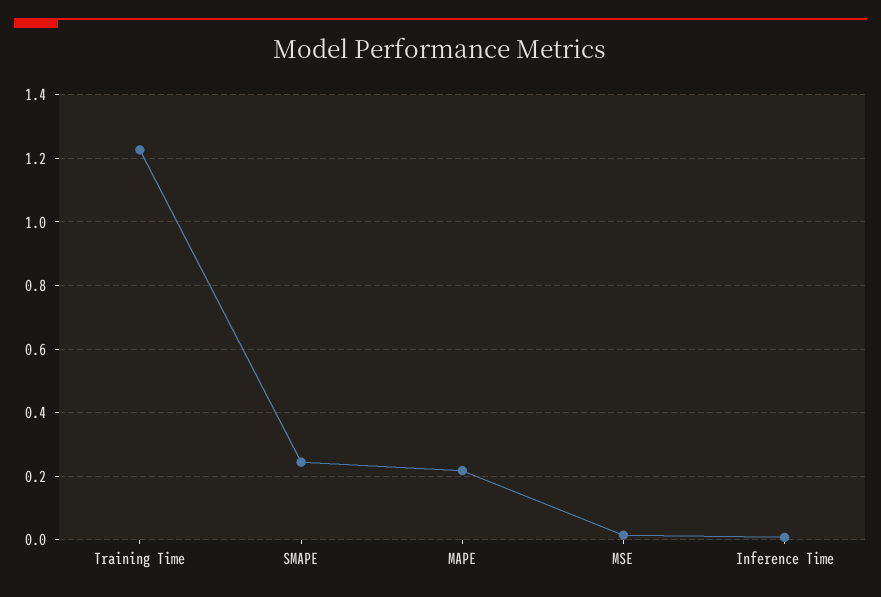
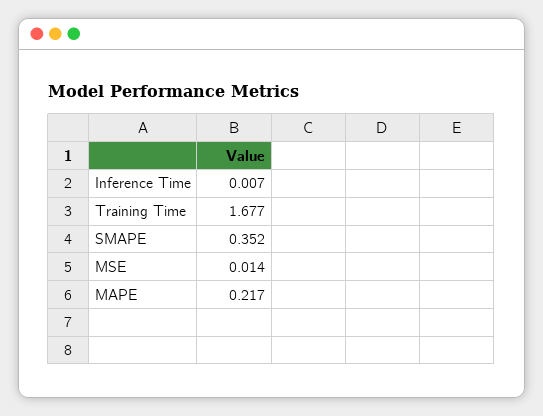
  {
-   "Training Time": 1.22,
+   "Training Time": 1.677,
-   "SMAPE": 0.24,
+   "SMAPE": 0.352,
    "MAPE": 0.217,
    "MSE": 0.014,
    "Inference Time": 0.007
  }

